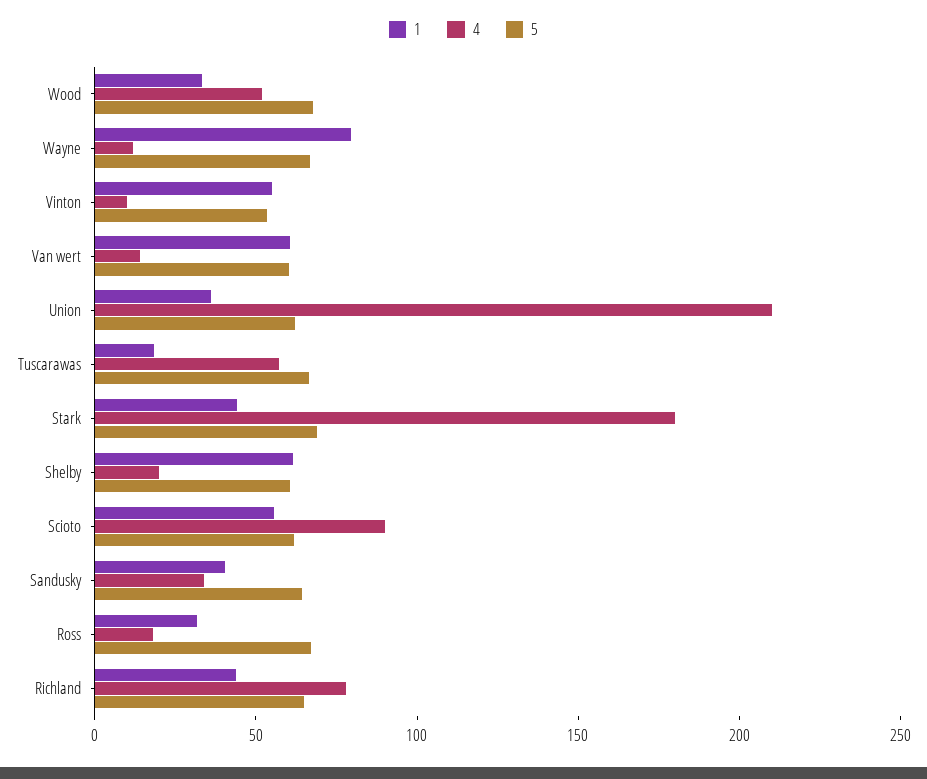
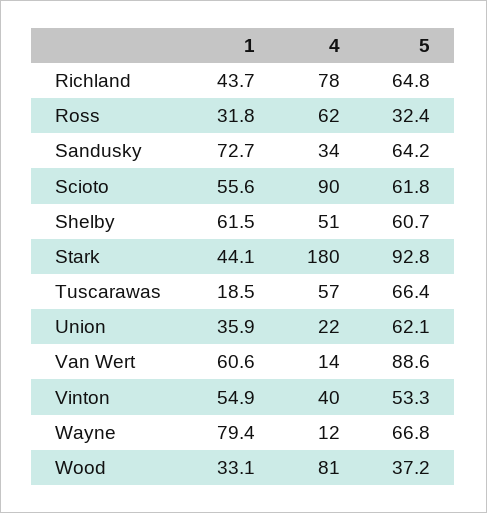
  {
    "1": {
      "Wood": 33.1,
      "Wayne": 79.4,
      "Vinton": 54.9,
      "Van wert": 60.6,
      "Union": 35.9,
      "Tuscarawas": 18.5,
      "Stark": 44.1,
      "Shelby": 61.5,
      "Scioto": 55.6,
-     "Sandusky": 40,
+     "Sandusky": 72.7,
      "Ross": 31.8,
      "Richland": 43.7
    },
    "4": {
-     "Wood": 50,
+     "Wood": 81,
      "Wayne": 12,
-     "Vinton": 10,
+     "Vinton": 40,
      "Van wert": 14,
-     "Union": 210,
+     "Union": 22,
      "Tuscarawas": 57,
      "Stark": 180,
-     "Shelby": 20,
+     "Shelby": 51,
      "Scioto": 90,
      "Sandusky": 34,
-     "Ross": 20,
+     "Ross": 62,
      "Richland": 78
    },
    "5": {
-     "Wood": 70,
+     "Wood": 37.2,
      "Wayne": 66.8,
      "Vinton": 53.3,
-     "Van wert": 60,
+     "Van wert": 88.6,
      "Union": 62.1,
      "Tuscarawas": 66.4,
-     "Stark": 70,
+     "Stark": 92.8,
      "Shelby": 60.7,
      "Scioto": 61.8,
      "Sandusky": 64.2,
-     "Ross": 70,
+     "Ross": 32.4,
      "Richland": 64.8
    }
  }

